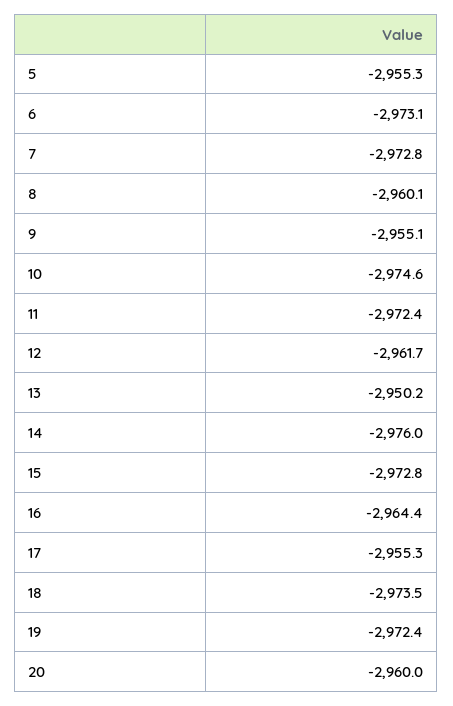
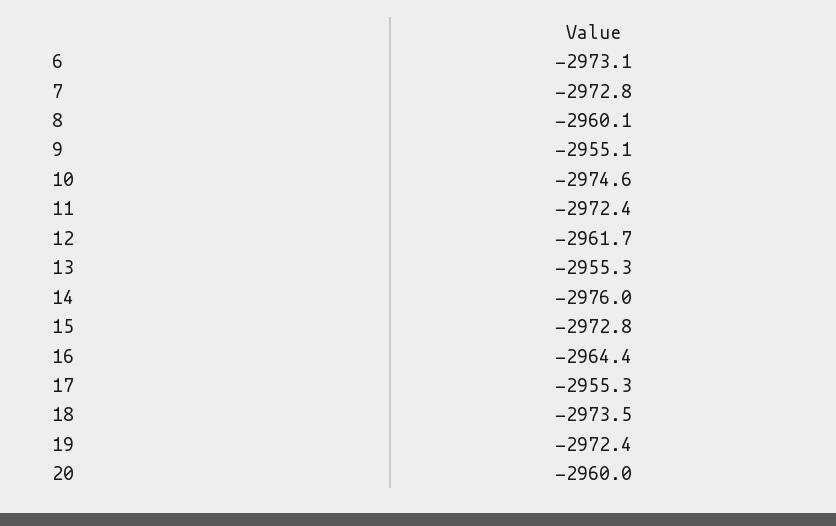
  {
-   "5": -2955.3,
    "6": -2973.1,
    "7": -2972.8,
    "8": -2960.1,
    "9": -2955.1,
    "10": -2974.6,
    "11": -2972.4,
    "12": -2961.7,
-   "13": -2950.2,
+   "13": -2955.3,
    "14": -2976,
    "15": -2972.8,
    "16": -2964.4,
    "17": -2955.3,
    "18": -2973.5,
    "19": -2972.4,
    "20": -2960
  }

